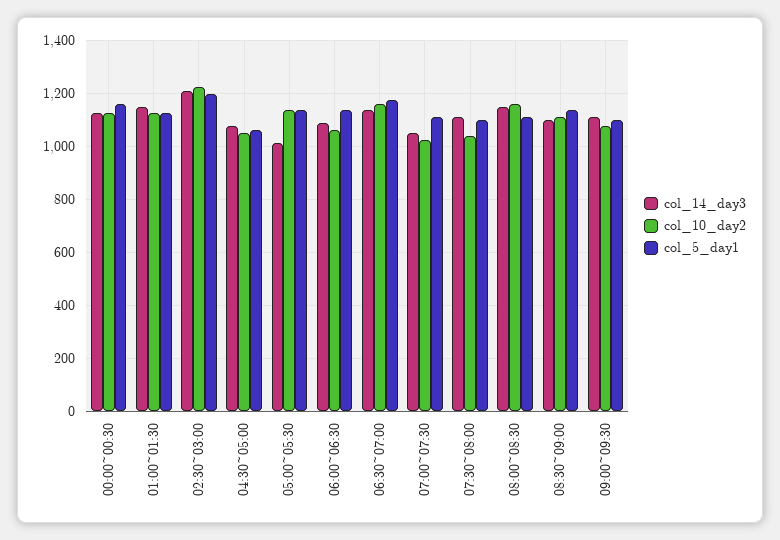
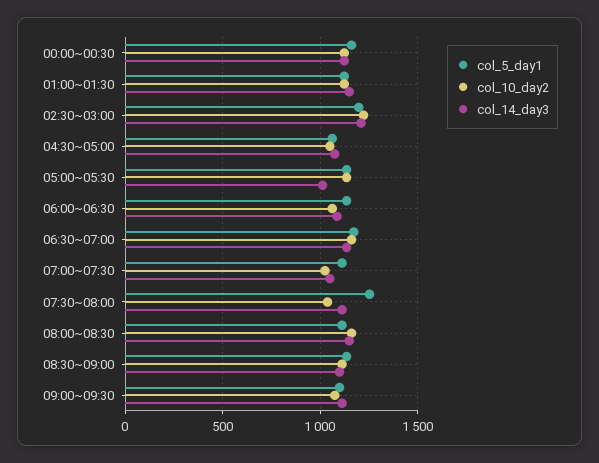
  {
    "col_14_day3": {
      "00:00~00:30": 1125,
      "01:00~01:30": 1150,
      "02:30~03:00": 1200,
      "04:30~05:00": 1075,
      "05:00~05:30": 1000,
      "06:00~06:30": 1075,
      "06:30~07:00": 1125,
      "07:00~07:30": 1050,
      "07:30~08:00": 1100,
      "08:00~08:30": 1150,
      "08:30~09:00": 1100,
      "09:00~09:30": 1100
    },
    "col_10_day2": {
      "00:00~00:30": 1125,
      "01:00~01:30": 1125,
      "02:30~03:00": 1225,
      "04:30~05:00": 1050,
      "05:00~05:30": 1125,
      "06:00~06:30": 1050,
      "06:30~07:00": 1150,
      "07:00~07:30": 1025,
      "07:30~08:00": 1025,
      "08:00~08:30": 1150,
      "08:30~09:00": 1100,
      "09:00~09:30": 1075
    },
    "col_5_day1": {
      "00:00~00:30": 1150,
      "01:00~01:30": 1125,
      "02:30~03:00": 1200,
      "04:30~05:00": 1050,
      "05:00~05:30": 1125,
      "06:00~06:30": 1125,
      "06:30~07:00": 1175,
      "07:00~07:30": 1100,
-     "07:30~08:00": 1100,
+     "07:30~08:00": 1250,
      "08:00~08:30": 1100,
      "08:30~09:00": 1125,
      "09:00~09:30": 1100
    }
  }

